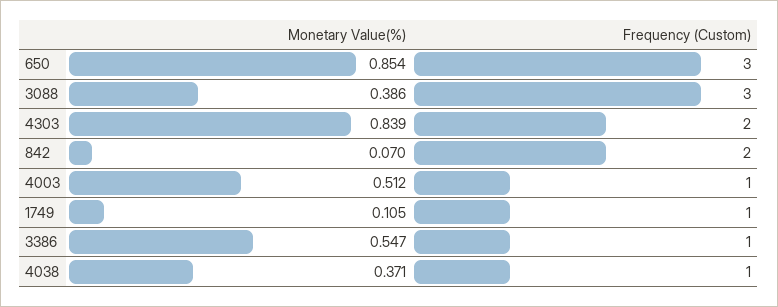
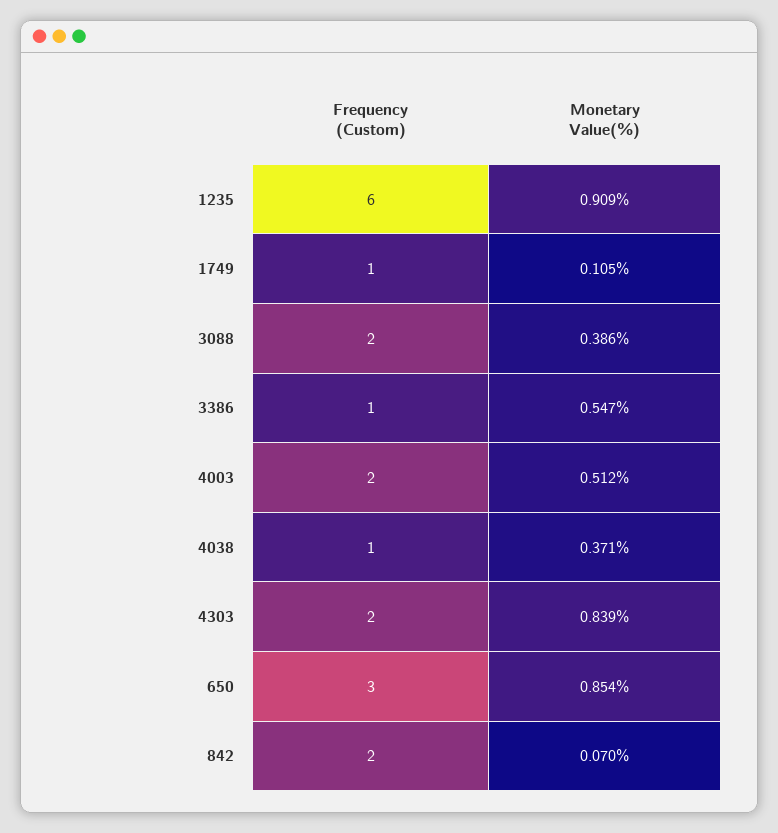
  {
    "Monetary Value(%)": {
      "650": 0.854,
      "3088": 0.386,
      "4303": 0.839,
      "842": 0.07,
      "4003": 0.512,
      "1749": 0.105,
      "3386": 0.547,
-     "4038": 0.371
+     "4038": 0.371,
+     "1235": 0.909
    },
    "Frequency (Custom)": {
      "650": 3,
-     "3088": 3,
+     "3088": 2,
      "4303": 2,
      "842": 2,
-     "4003": 1,
+     "4003": 2,
      "1749": 1,
      "3386": 1,
-     "4038": 1
+     "4038": 1,
+     "1235": 6
    }
  }

